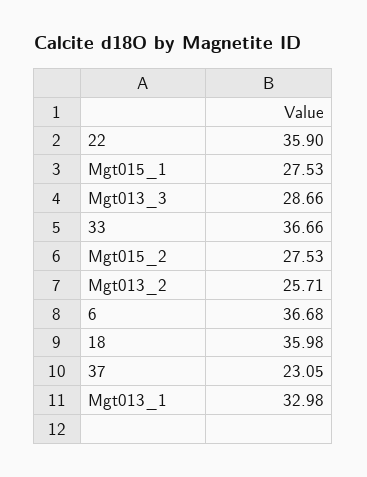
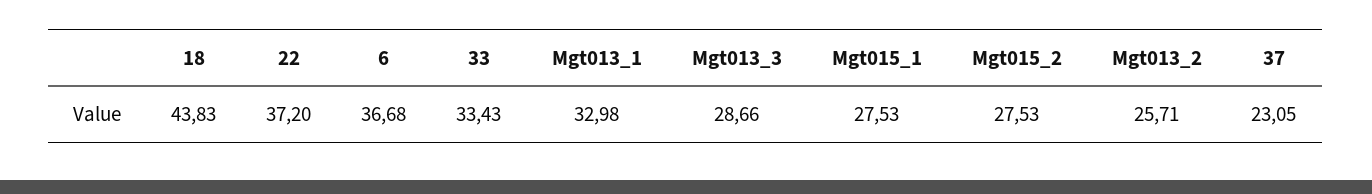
  {
-   "22": 35.9,
+   "22": 37.2,
    "Mgt015_1": 27.53,
    "Mgt013_3": 28.66,
-   "33": 36.66,
+   "33": 33.43,
    "Mgt015_2": 27.53,
    "Mgt013_2": 25.71,
    "6": 36.68,
-   "18": 35.98,
+   "18": 43.83,
    "37": 23.05,
    "Mgt013_1": 32.98
  }

